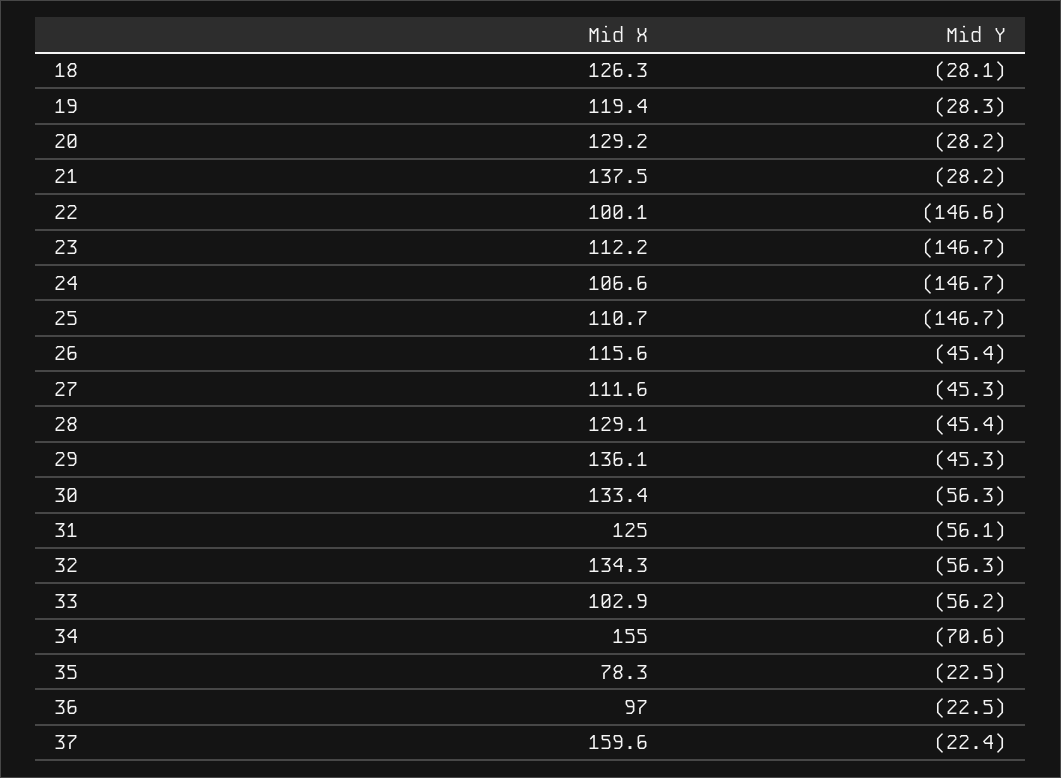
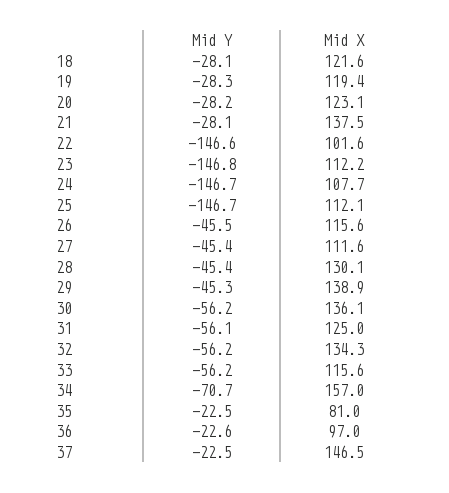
  {
    "Mid X": {
-     "18": 126.3,
+     "18": 121.6,
      "19": 119.4,
-     "20": 129.2,
+     "20": 123.1,
      "21": 137.5,
-     "22": 100.1,
+     "22": 101.6,
      "23": 112.2,
-     "24": 106.6,
+     "24": 107.7,
-     "25": 110.7,
+     "25": 112.1,
      "26": 115.6,
      "27": 111.6,
-     "28": 129.1,
+     "28": 130.1,
-     "29": 136.1,
+     "29": 138.9,
-     "30": 133.4,
+     "30": 136.1,
      "31": 125,
      "32": 134.3,
-     "33": 102.9,
+     "33": 115.6,
-     "34": 155,
+     "34": 157,
-     "35": 78.3,
+     "35": 81,
      "36": 97,
-     "37": 159.6
+     "37": 146.5
    },
    "Mid Y": {
      "18": -28.1,
      "19": -28.3,
      "20": -28.2,
-     "21": -28.2,
+     "21": -28.1,
      "22": -146.6,
-     "23": -146.7,
+     "23": -146.8,
      "24": -146.7,
      "25": -146.7,
-     "26": -45.4,
+     "26": -45.5,
-     "27": -45.3,
+     "27": -45.4,
      "28": -45.4,
      "29": -45.3,
-     "30": -56.3,
+     "30": -56.2,
      "31": -56.1,
-     "32": -56.3,
+     "32": -56.2,
      "33": -56.2,
-     "34": -70.6,
+     "34": -70.7,
      "35": -22.5,
-     "36": -22.5,
+     "36": -22.6,
-     "37": -22.4
+     "37": -22.5
    }
  }

